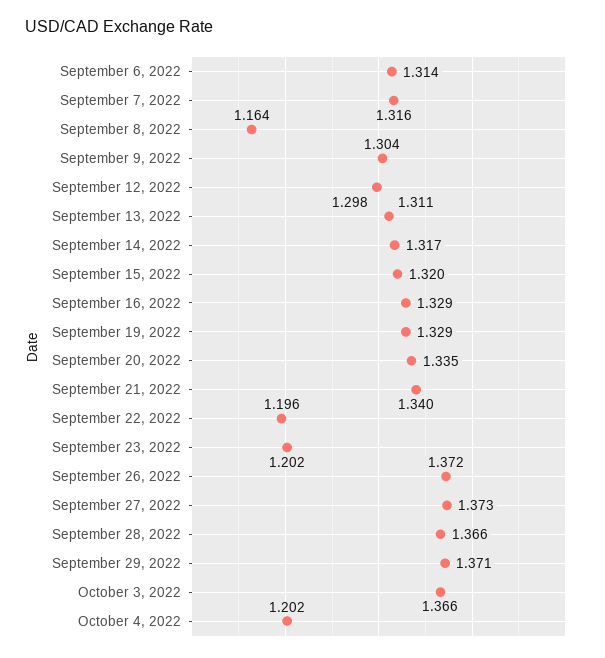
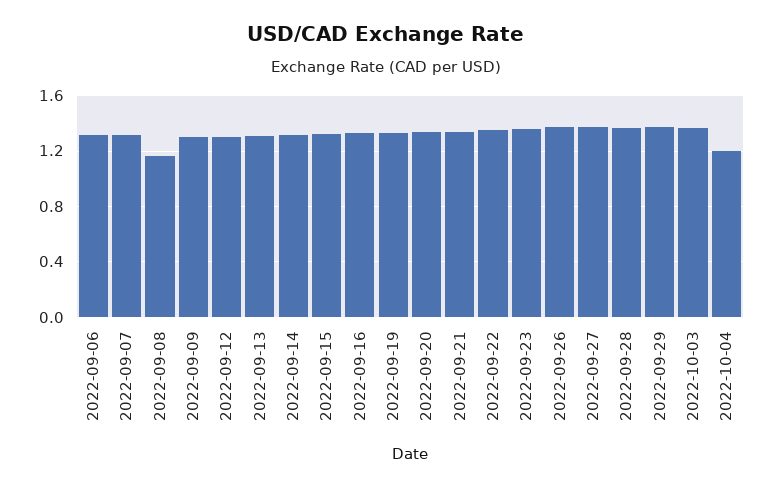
  {
    "September 6, 2022": 1.314,
    "September 7, 2022": 1.316,
    "September 8, 2022": 1.164,
    "September 9, 2022": 1.304,
    "September 12, 2022": 1.298,
    "September 13, 2022": 1.311,
    "September 14, 2022": 1.317,
    "September 15, 2022": 1.32,
    "September 16, 2022": 1.329,
    "September 19, 2022": 1.329,
    "September 20, 2022": 1.335,
    "September 21, 2022": 1.34,
-   "September 22, 2022": 1.196,
+   "September 22, 2022": 1.35,
-   "September 23, 2022": 1.202,
+   "September 23, 2022": 1.35,
    "September 26, 2022": 1.372,
    "September 27, 2022": 1.373,
    "September 28, 2022": 1.366,
    "September 29, 2022": 1.371,
    "October 3, 2022": 1.366,
    "October 4, 2022": 1.202
  }

